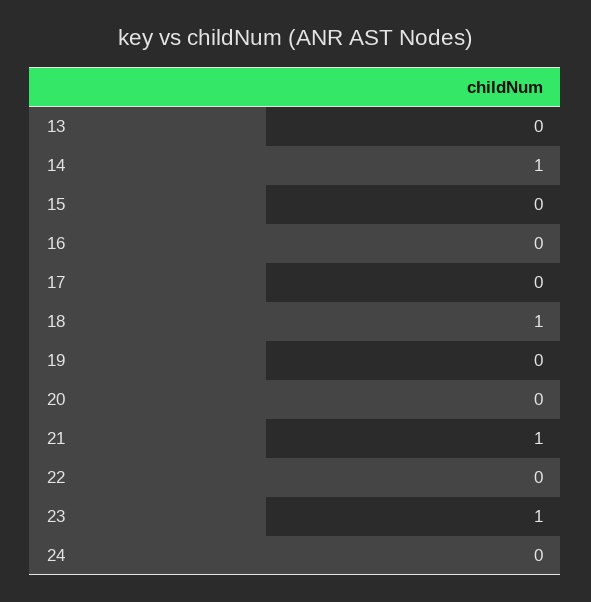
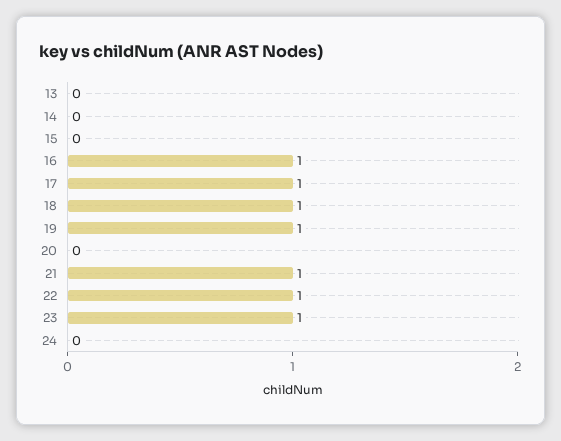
  {
    "13": 0,
-   "14": 1,
+   "14": 0,
    "15": 0,
-   "16": 0,
+   "16": 1,
-   "17": 0,
+   "17": 1,
    "18": 1,
-   "19": 0,
+   "19": 1,
    "20": 0,
    "21": 1,
-   "22": 0,
+   "22": 1,
    "23": 1,
    "24": 0
  }

